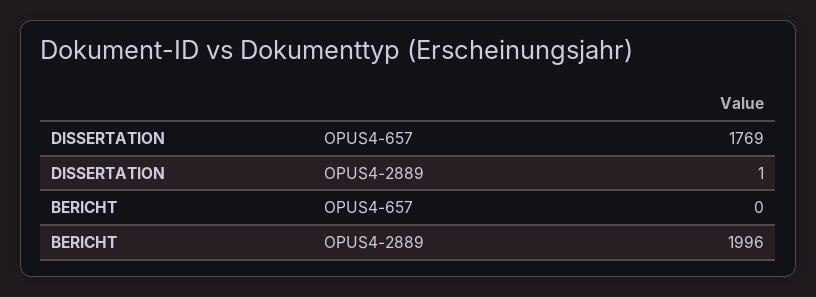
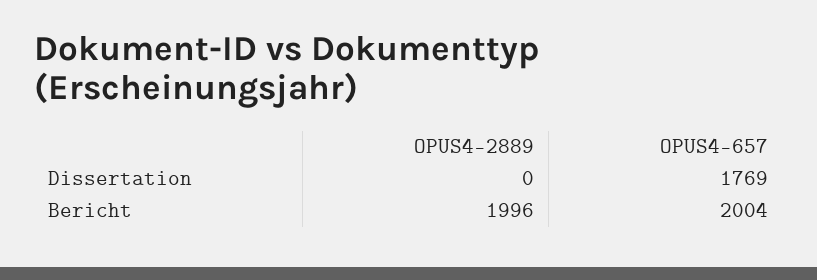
  {
    "DISSERTATION": {
      "OPUS4-657": 1769,
-     "OPUS4-2889": 1
+     "OPUS4-2889": 0
    },
    "BERICHT": {
-     "OPUS4-657": 0,
+     "OPUS4-657": 2004,
      "OPUS4-2889": 1996
    }
  }

